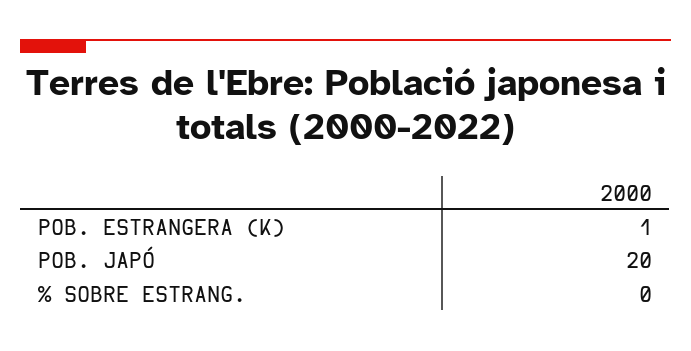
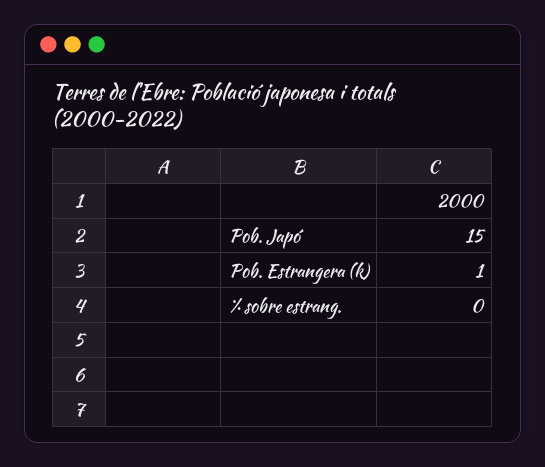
  {
    "POB. ESTRANGERA (K)": 1,
-   "POB. JAPÓ": 20,
+   "POB. JAPÓ": 15,
    "% SOBRE ESTRANG.": 0
  }

